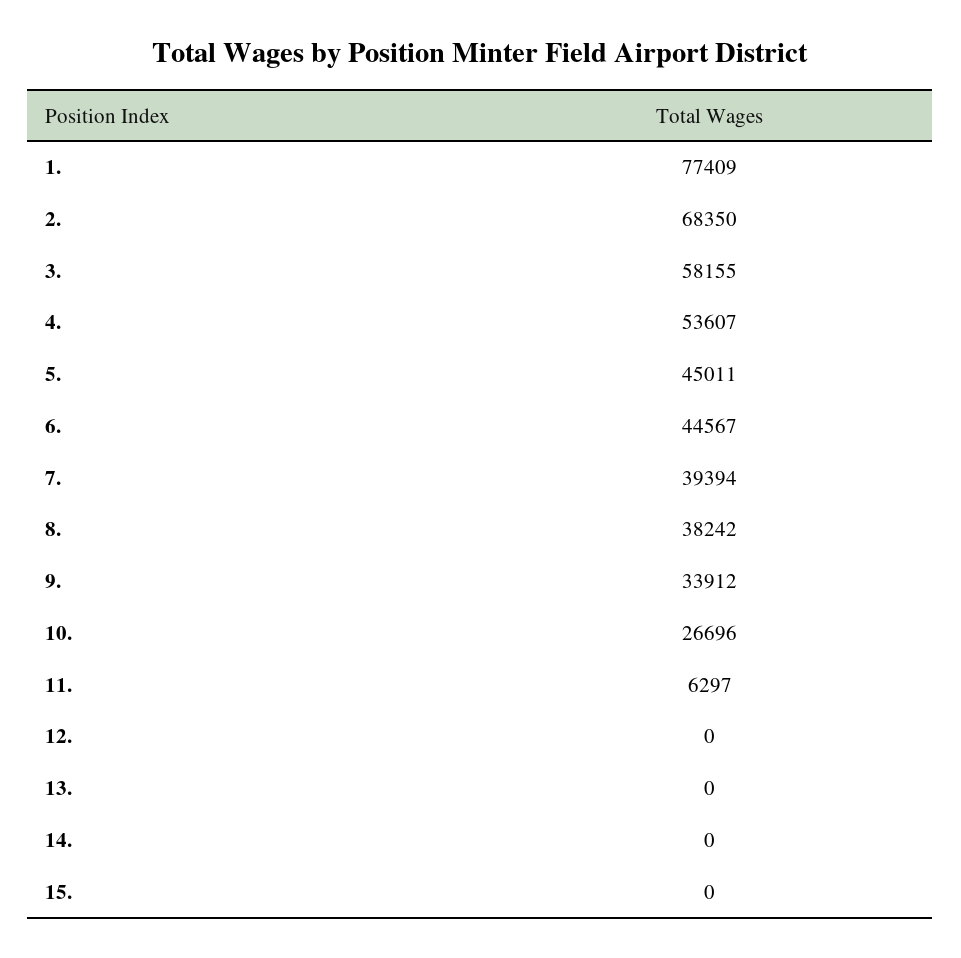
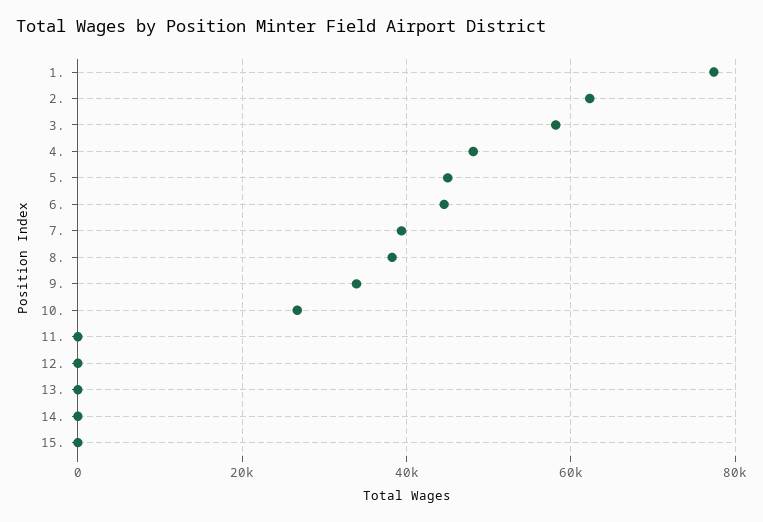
  {
    "1.": 77409,
-   "2.": 68350,
+   "2.": 62000,
    "3.": 58155,
-   "4.": 53607,
+   "4.": 48000,
    "5.": 45011,
    "6.": 44567,
    "7.": 39394,
    "8.": 38242,
    "9.": 33912,
    "10.": 26696,
-   "11.": 6297,
+   "11.": 0,
    "12.": 0,
    "13.": 0,
    "14.": 0,
    "15.": 0
  }

